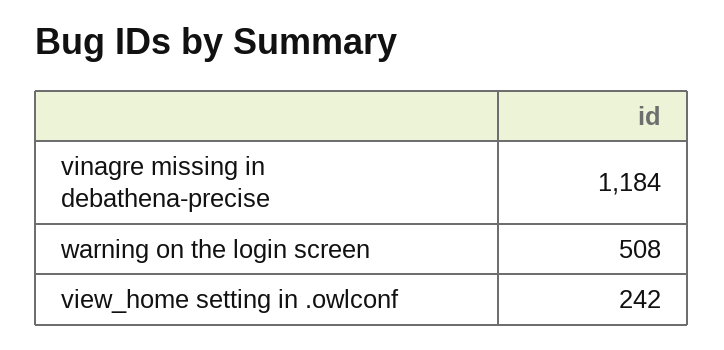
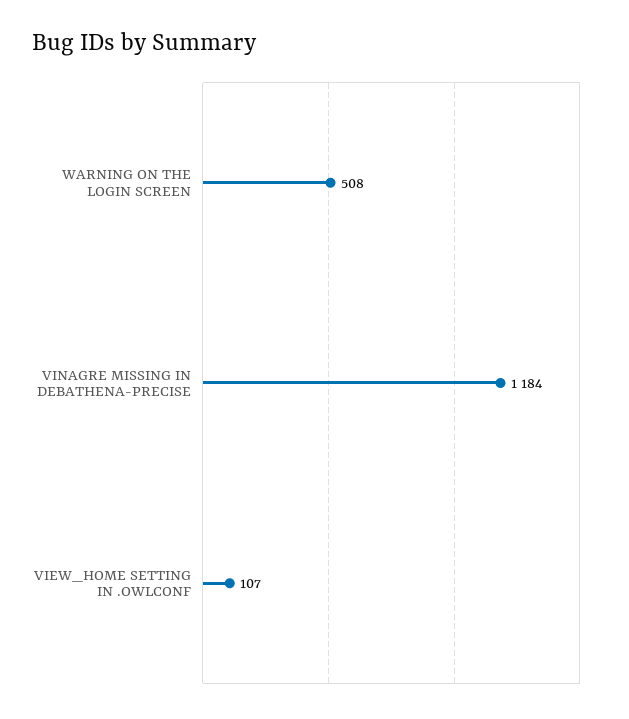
  {
    "vinagre missing in debathena-precise": 1184,
    "warning on the login screen": 508,
-   "view_home setting in .owlconf": 242
+   "view_home setting in .owlconf": 107
  }

